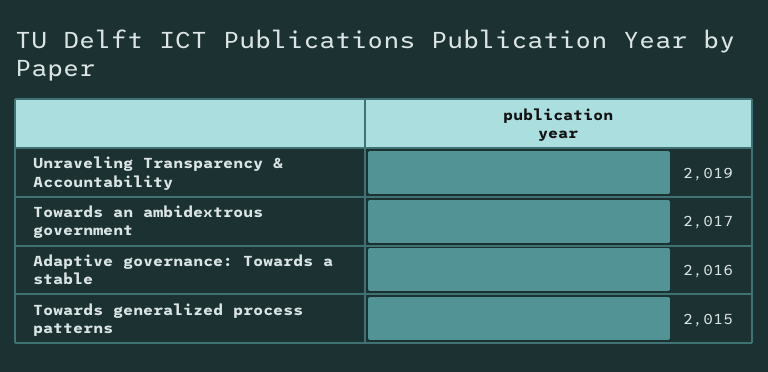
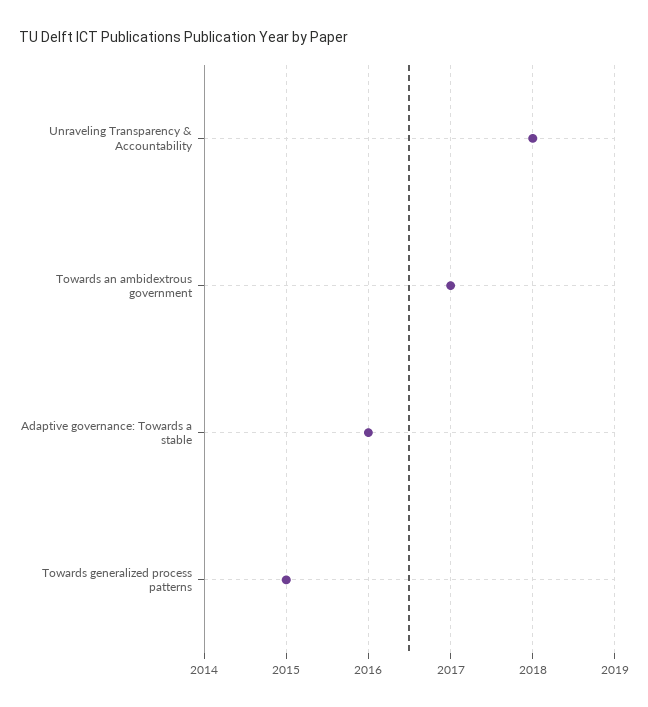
  {
-   "Unraveling Transparency & Accountability": 2019,
+   "Unraveling Transparency & Accountability": 2018,
    "Towards an ambidextrous government": 2017,
    "Adaptive governance: Towards a stable": 2016,
    "Towards generalized process patterns": 2015
  }

